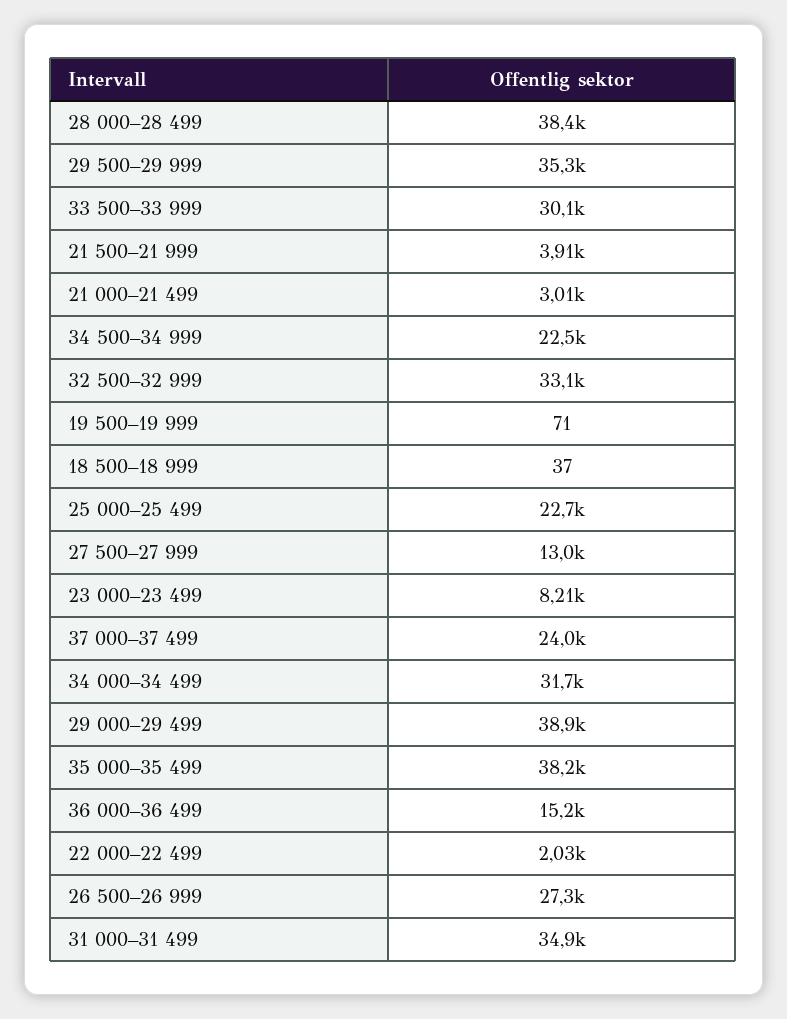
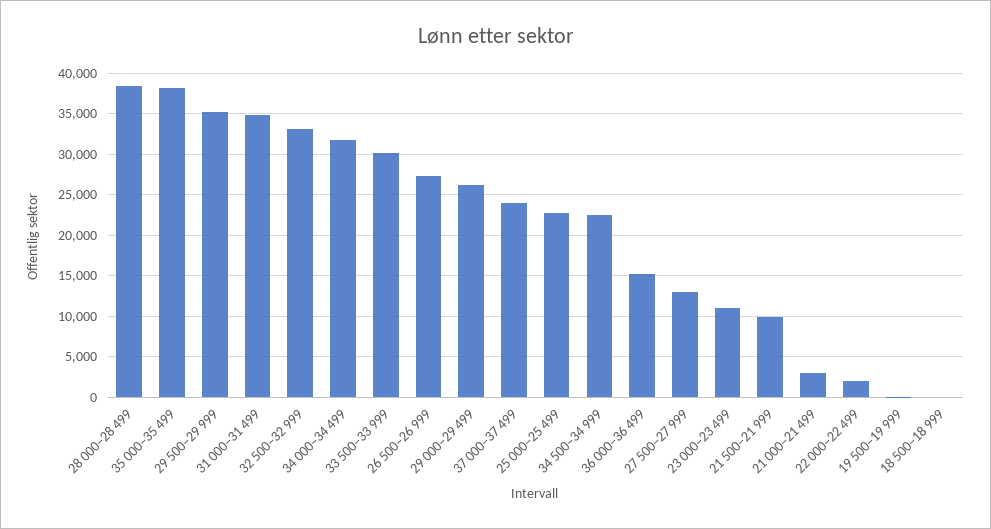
  {
    "28 000–28 499": 38400,
    "29 500–29 999": 35300,
    "33 500–33 999": 30100,
-   "21 500–21 999": 3910,
+   "21 500–21 999": 10000,
    "21 000–21 499": 3010,
    "34 500–34 999": 22500,
    "32 500–32 999": 33100,
    "19 500–19 999": 71,
    "18 500–18 999": 37,
    "25 000–25 499": 22700,
    "27 500–27 999": 13000,
-   "23 000–23 499": 8210,
+   "23 000–23 499": 11000,
    "37 000–37 499": 24000,
    "34 000–34 499": 31700,
-   "29 000–29 499": 38900,
+   "29 000–29 499": 26000,
    "35 000–35 499": 38200,
    "36 000–36 499": 15200,
    "22 000–22 499": 2030,
    "26 500–26 999": 27300,
    "31 000–31 499": 34900
  }

